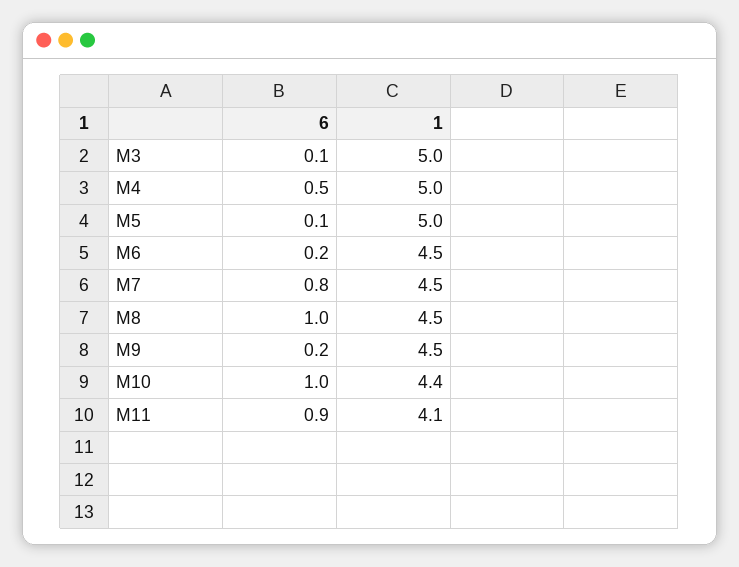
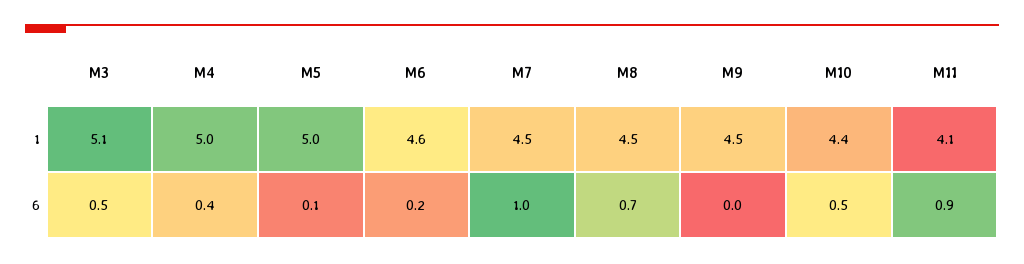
  {
    "6": {
-     "M3": 0.1,
+     "M3": 0.5,
-     "M4": 0.5,
+     "M4": 0.4,
      "M5": 0.1,
      "M6": 0.2,
-     "M7": 0.8,
+     "M7": 1,
-     "M8": 1,
+     "M8": 0.7,
-     "M9": 0.2,
+     "M9": 0,
-     "M10": 1,
+     "M10": 0.5,
      "M11": 0.9
    },
    "1": {
-     "M3": 5,
+     "M3": 5.1,
      "M4": 5,
      "M5": 5,
-     "M6": 4.5,
+     "M6": 4.6,
      "M7": 4.5,
      "M8": 4.5,
      "M9": 4.5,
      "M10": 4.4,
      "M11": 4.1
    }
  }

